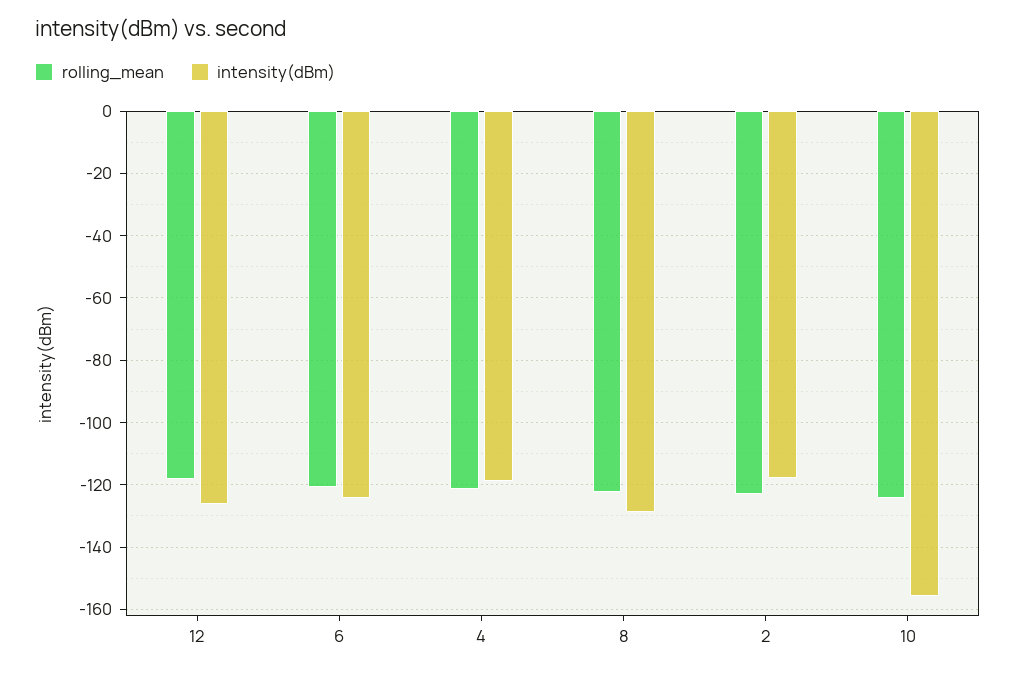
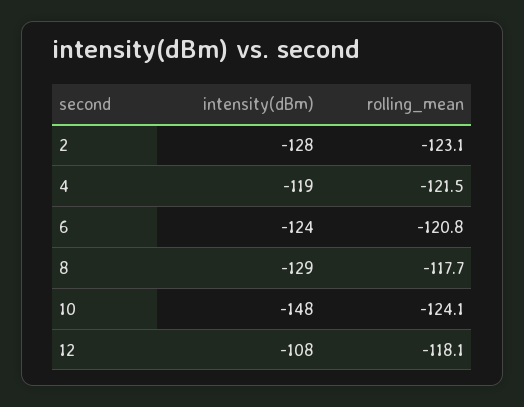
  {
    "rolling_mean": {
      "12": -118.1,
      "6": -120.8,
      "4": -121.5,
-     "8": -122,
+     "8": -117.7,
      "2": -123.1,
      "10": -124.1
    },
    "intensity(dBm)": {
-     "12": -126,
+     "12": -108,
      "6": -124,
      "4": -119,
      "8": -129,
-     "2": -118,
+     "2": -128,
-     "10": -156
+     "10": -148
    }
  }

